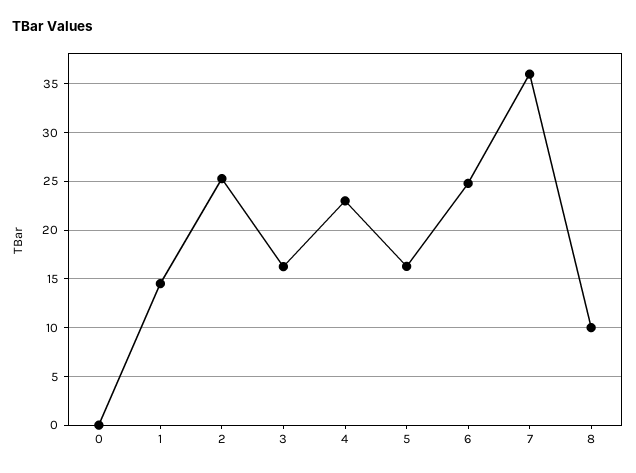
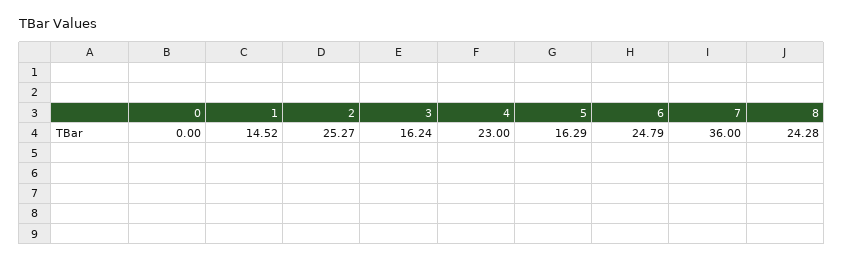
  {
    "0": 0,
    "1": 14.52,
    "2": 25.27,
    "3": 16.24,
    "4": 23,
    "5": 16.29,
    "6": 24.79,
    "7": 36,
-   "8": 10
+   "8": 24.28
  }

